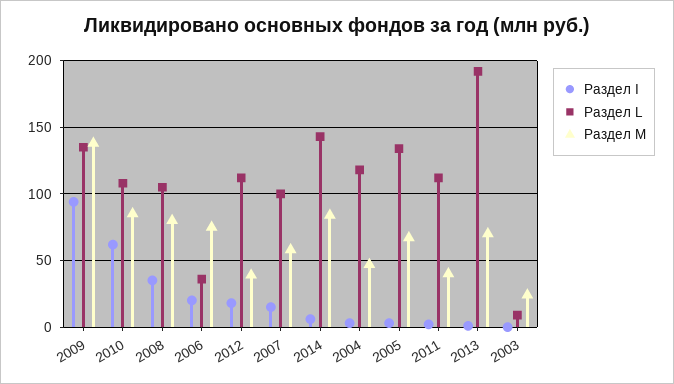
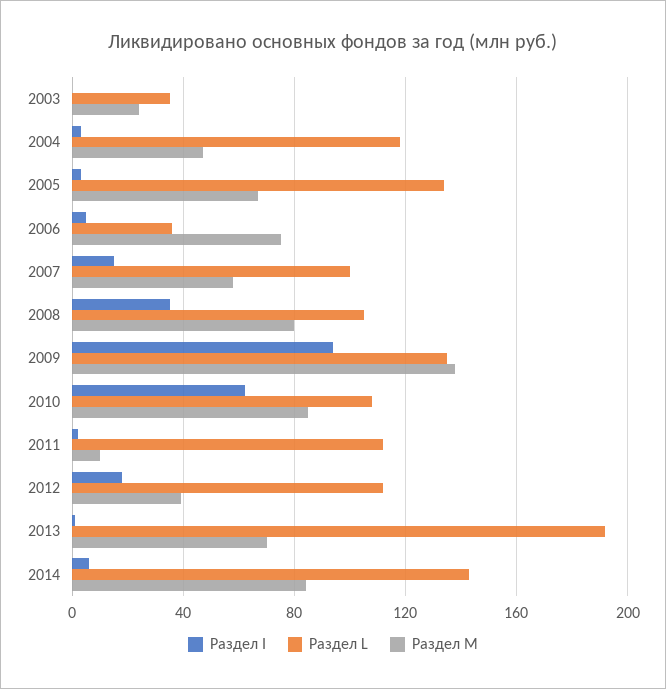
  {
    "Раздел I": {
      "2009": 95,
      "2010": 60,
      "2008": 35,
-     "2006": 20,
+     "2006": 5,
      "2012": 20,
      "2007": 15,
      "2014": 5,
      "2004": 5,
      "2005": 5,
      "2011": 0,
      "2013": 0,
      "2003": 0
    },
    "Раздел L": {
      "2009": 135,
      "2010": 110,
      "2008": 105,
      "2006": 35,
      "2012": 110,
      "2007": 100,
      "2014": 145,
      "2004": 120,
      "2005": 135,
      "2011": 110,
      "2013": 190,
-     "2003": 10
+     "2003": 35
    },
    "Раздел M": {
      "2009": 140,
      "2010": 85,
      "2008": 80,
      "2006": 75,
      "2012": 40,
      "2007": 60,
      "2014": 85,
      "2004": 45,
      "2005": 65,
-     "2011": 40,
+     "2011": 10,
      "2013": 70,
      "2003": 25
    }
  }

